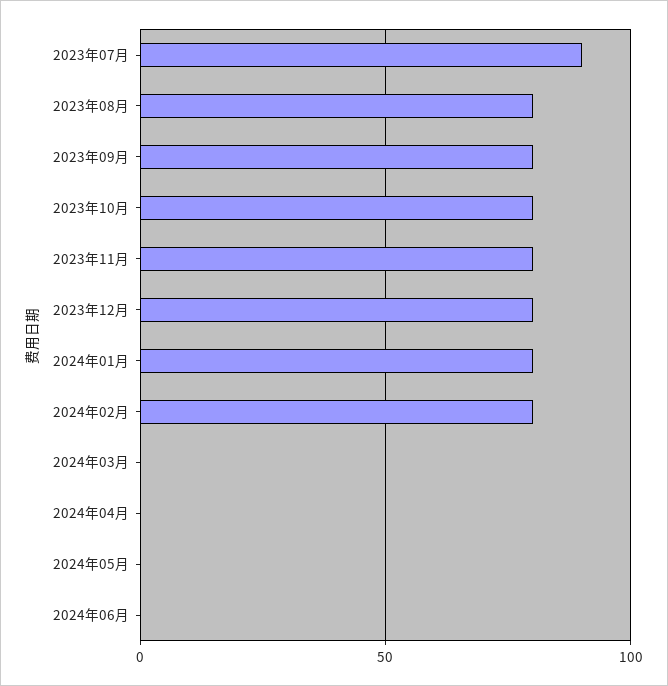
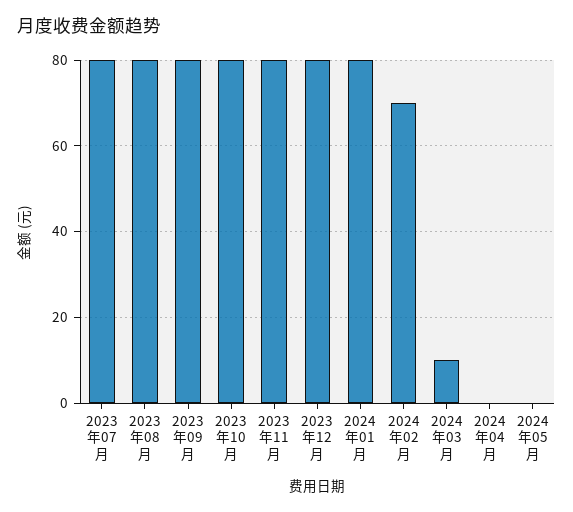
  {
-   "2023年07月": 90,
+   "2023年07月": 80,
    "2023年08月": 80,
    "2023年09月": 80,
    "2023年10月": 80,
    "2023年11月": 80,
    "2023年12月": 80,
    "2024年01月": 80,
-   "2024年02月": 80,
+   "2024年02月": 70,
-   "2024年03月": 0,
+   "2024年03月": 10,
    "2024年04月": 0,
-   "2024年05月": 0,
+   "2024年05月": 0
-   "2024年06月": 0
  }

